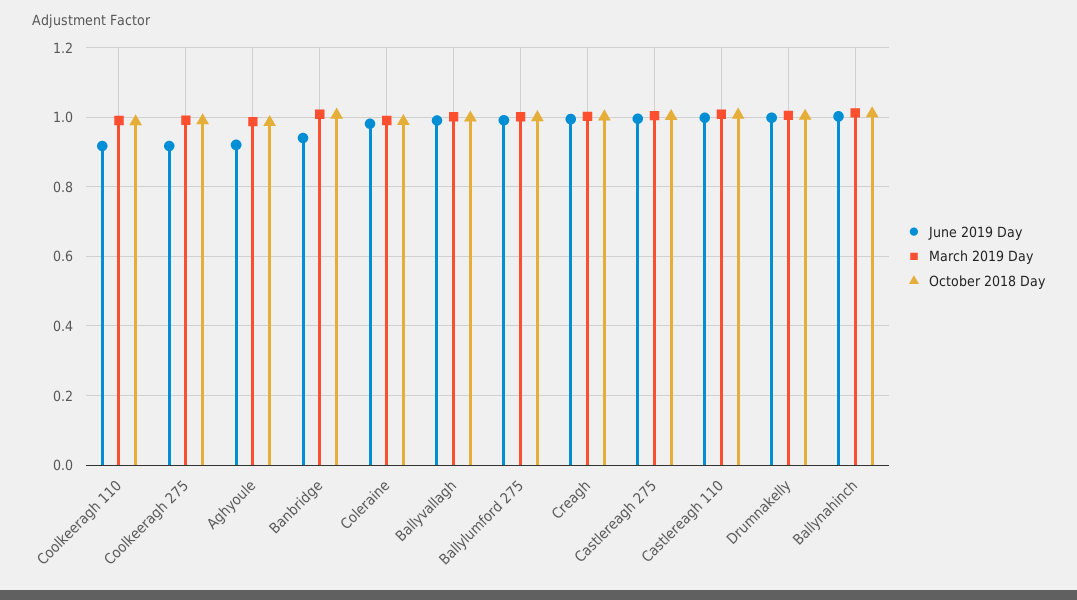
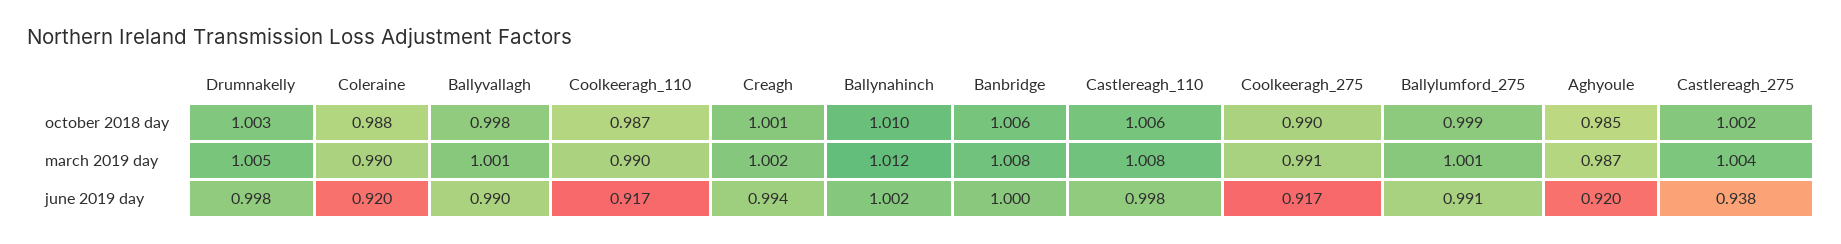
  {
    "June 2019 Day": {
      "Coolkeeragh 110": 0.917,
      "Coolkeeragh 275": 0.917,
      "Aghyoule": 0.92,
-     "Banbridge": 0.94,
+     "Banbridge": 1,
-     "Coleraine": 0.98,
+     "Coleraine": 0.92,
      "Ballyvallagh": 0.99,
      "Ballylumford 275": 0.991,
      "Creagh": 0.994,
-     "Castlereagh 275": 1,
+     "Castlereagh 275": 0.938,
      "Castlereagh 110": 0.998,
      "Drumnakelly": 0.998,
      "Ballynahinch": 1.002
    },
    "March 2019 Day": {
      "Coolkeeragh 110": 0.99,
      "Coolkeeragh 275": 0.991,
      "Aghyoule": 0.987,
      "Banbridge": 1.008,
      "Coleraine": 0.99,
      "Ballyvallagh": 1.001,
      "Ballylumford 275": 1.001,
      "Creagh": 1.002,
      "Castlereagh 275": 1.004,
      "Castlereagh 110": 1.008,
      "Drumnakelly": 1.005,
      "Ballynahinch": 1.012
    },
    "October 2018 Day": {
      "Coolkeeragh 110": 0.987,
      "Coolkeeragh 275": 0.99,
      "Aghyoule": 0.985,
      "Banbridge": 1.006,
      "Coleraine": 0.988,
      "Ballyvallagh": 0.998,
      "Ballylumford 275": 0.999,
      "Creagh": 1.001,
      "Castlereagh 275": 1.002,
      "Castlereagh 110": 1.006,
      "Drumnakelly": 1.003,
      "Ballynahinch": 1.01
    }
  }

